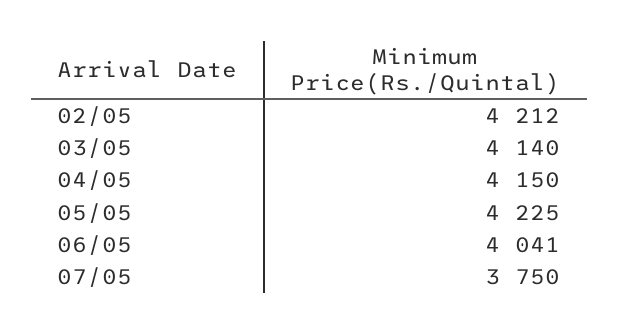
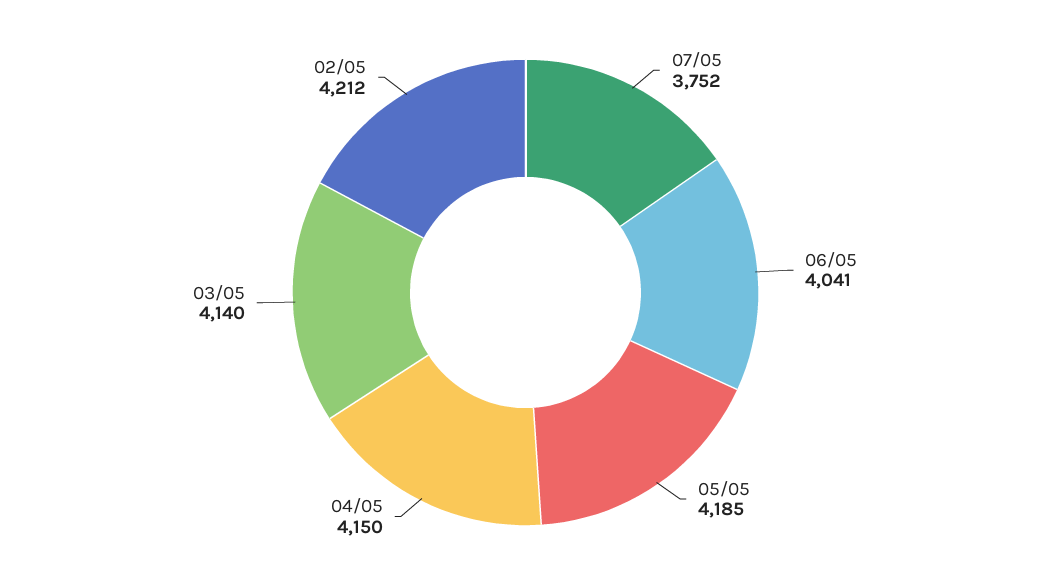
  {
    "02/05": 4212,
    "03/05": 4140,
    "04/05": 4150,
-   "05/05": 4225,
+   "05/05": 4185,
    "06/05": 4041,
-   "07/05": 3750
+   "07/05": 3752
  }

